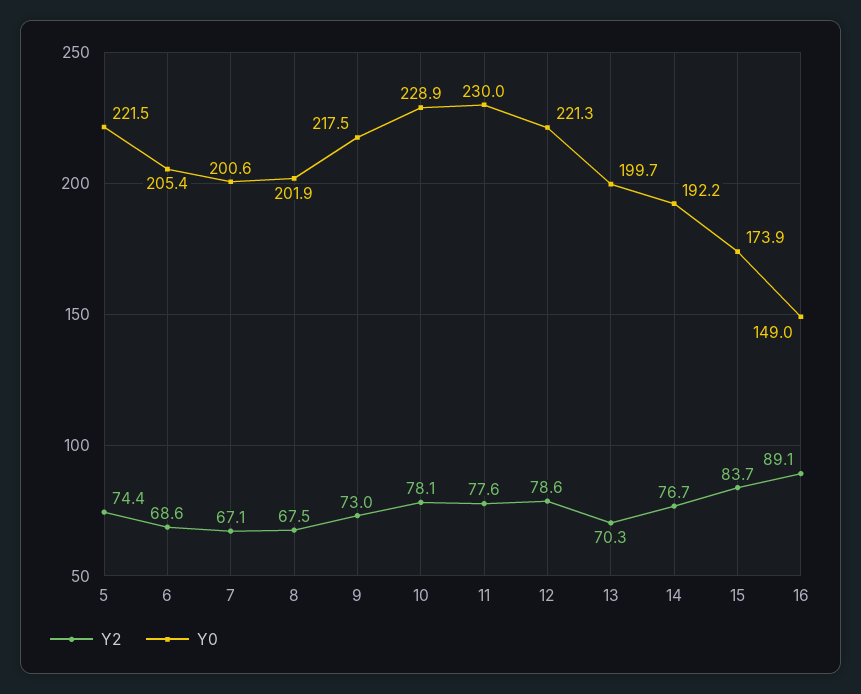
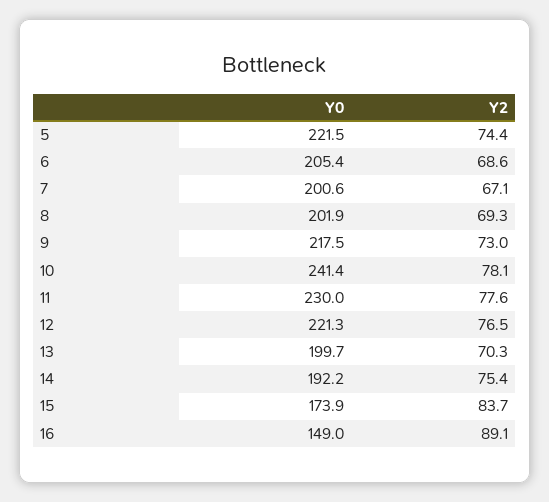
  {
    "Y2": {
      "5": 74.4,
      "6": 68.6,
      "7": 67.1,
-     "8": 67.5,
+     "8": 69.3,
      "9": 73,
      "10": 78.1,
      "11": 77.6,
-     "12": 78.6,
+     "12": 76.5,
      "13": 70.3,
-     "14": 76.7,
+     "14": 75.4,
      "15": 83.7,
      "16": 89.1
    },
    "Y0": {
      "5": 221.5,
      "6": 205.4,
      "7": 200.6,
      "8": 201.9,
      "9": 217.5,
-     "10": 228.9,
+     "10": 241.4,
      "11": 230,
      "12": 221.3,
      "13": 199.7,
      "14": 192.2,
      "15": 173.9,
      "16": 149
    }
  }

